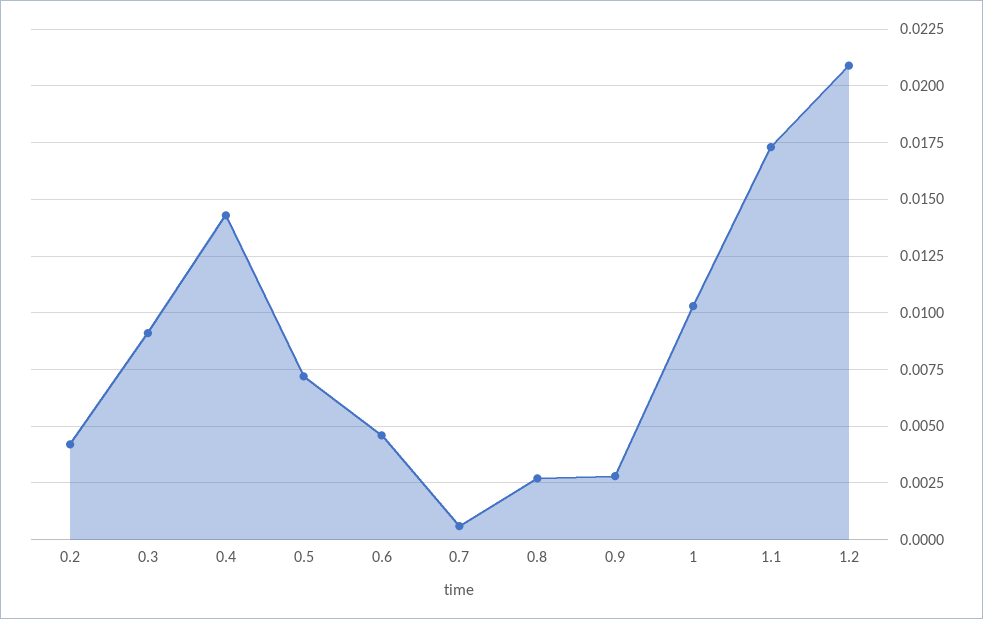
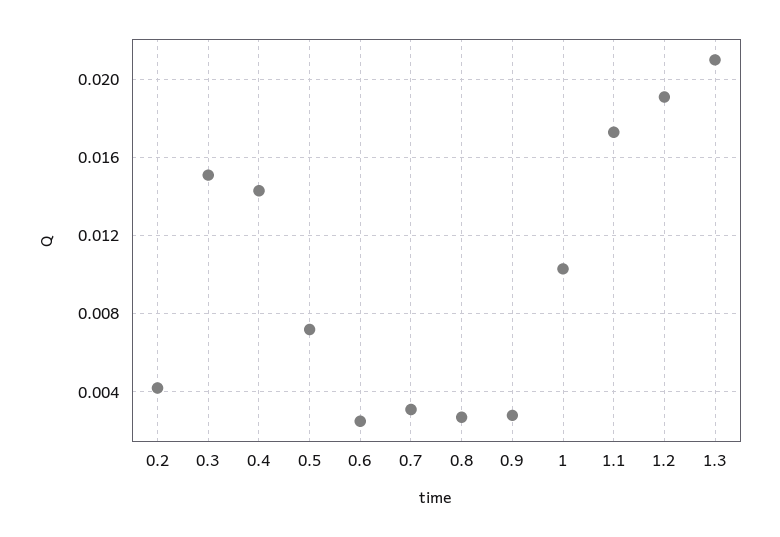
  {
    "0.2": 0.004,
-   "0.3": 0.009,
+   "0.3": 0.015,
    "0.4": 0.0145,
    "0.5": 0.007,
-   "0.6": 0.0045,
+   "0.6": 0.0025,
-   "0.7": 0.0005,
+   "0.7": 0.003,
    "0.8": 0.0025,
    "0.9": 0.003,
    "1": 0.0105,
    "1.1": 0.0175,
-   "1.2": 0.021
+   "1.2": 0.019,
+   "1.3": 0.021
  }

